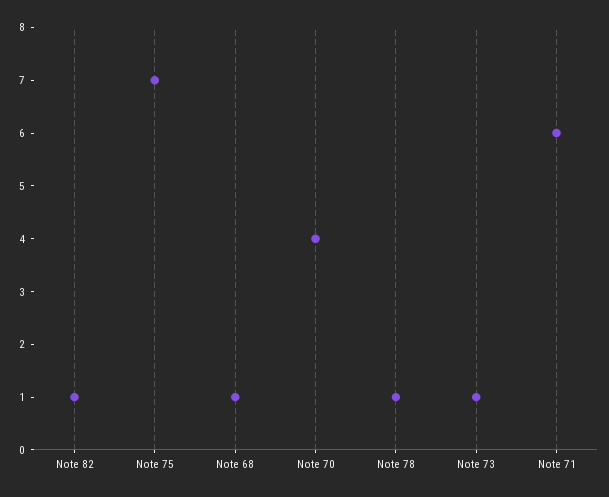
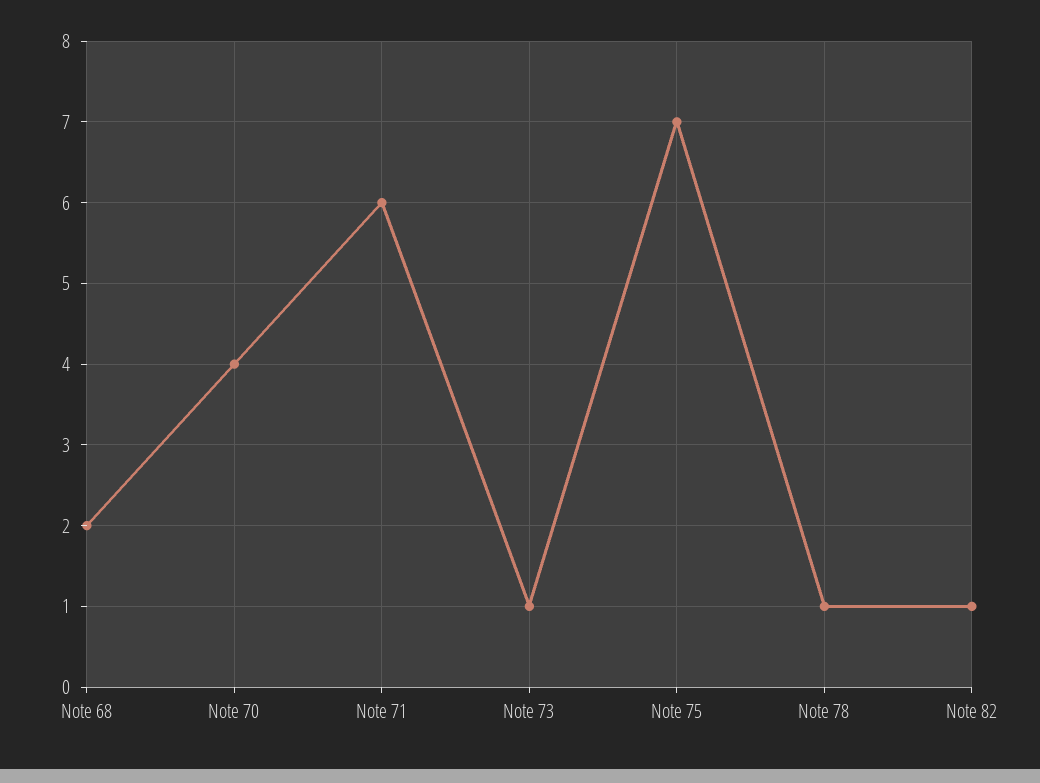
  {
    "Note 82": 1,
    "Note 75": 7,
-   "Note 68": 1,
+   "Note 68": 2,
    "Note 70": 4,
    "Note 78": 1,
    "Note 73": 1,
    "Note 71": 6
  }

